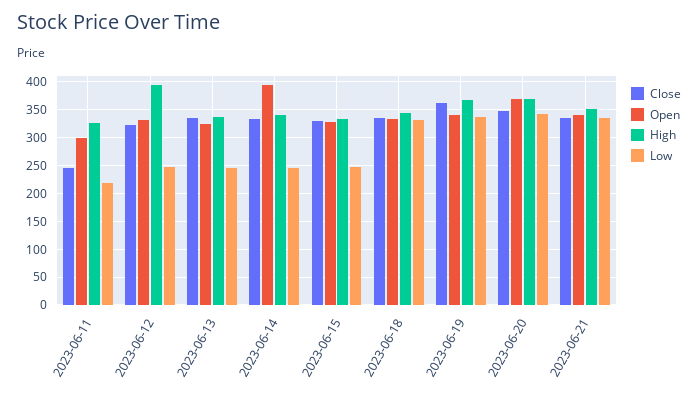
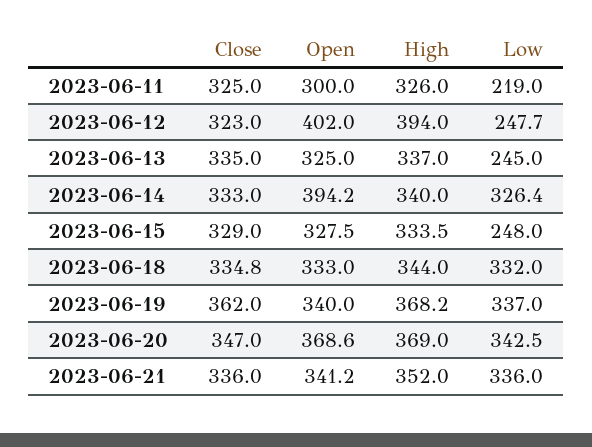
  {
    "Close": {
-     "2023-06-11": 250,
+     "2023-06-11": 325,
      "2023-06-12": 323,
      "2023-06-13": 335,
      "2023-06-14": 333,
      "2023-06-15": 329,
      "2023-06-18": 334.8,
      "2023-06-19": 362,
      "2023-06-20": 347,
      "2023-06-21": 336
    },
    "Open": {
      "2023-06-11": 300,
-     "2023-06-12": 325,
+     "2023-06-12": 402,
      "2023-06-13": 325,
      "2023-06-14": 394.2,
      "2023-06-15": 327.5,
      "2023-06-18": 333,
      "2023-06-19": 340,
      "2023-06-20": 368.6,
      "2023-06-21": 341.2
    },
    "High": {
      "2023-06-11": 326,
      "2023-06-12": 394,
      "2023-06-13": 337,
      "2023-06-14": 340,
      "2023-06-15": 333.5,
      "2023-06-18": 344,
      "2023-06-19": 368.2,
      "2023-06-20": 369,
      "2023-06-21": 352
    },
    "Low": {
      "2023-06-11": 219,
      "2023-06-12": 247.7,
      "2023-06-13": 245,
-     "2023-06-14": 250,
+     "2023-06-14": 326.4,
      "2023-06-15": 248,
      "2023-06-18": 332,
      "2023-06-19": 337,
      "2023-06-20": 342.5,
      "2023-06-21": 336
    }
  }

